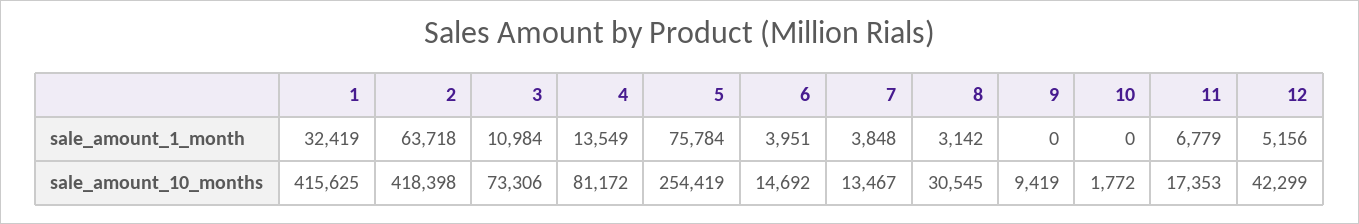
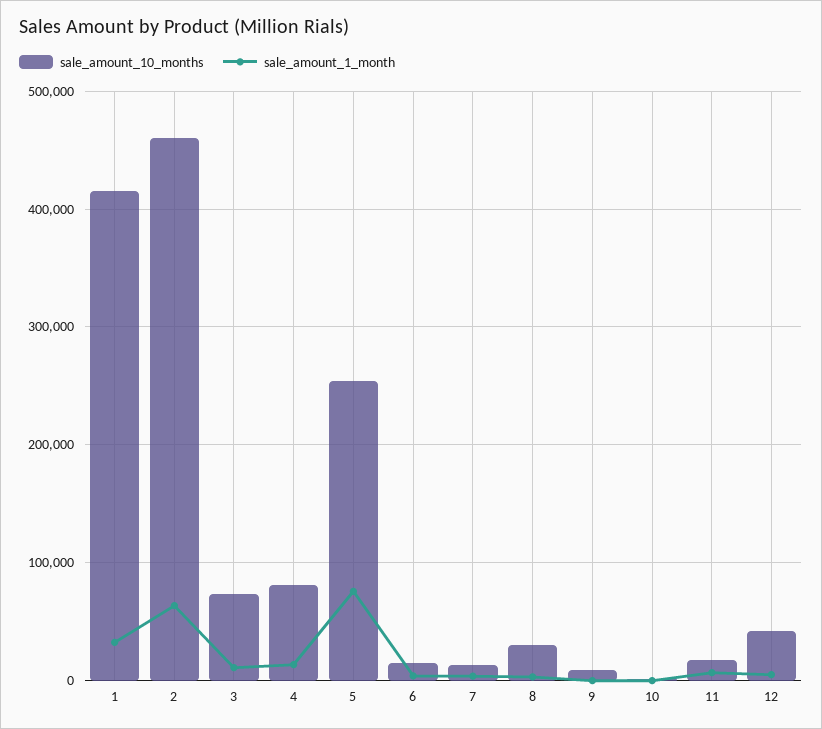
  {
    "sale_amount_1_month": {
      "1": 32419,
      "2": 63718,
      "3": 10984,
      "4": 13549,
      "5": 75784,
      "6": 3951,
      "7": 3848,
      "8": 3142,
      "9": 0,
      "10": 0,
      "11": 6779,
      "12": 5156
    },
    "sale_amount_10_months": {
      "1": 415625,
-     "2": 418398,
+     "2": 460000,
      "3": 73306,
      "4": 81172,
      "5": 254419,
      "6": 14692,
      "7": 13467,
      "8": 30545,
      "9": 9419,
      "10": 1772,
      "11": 17353,
      "12": 42299
    }
  }

